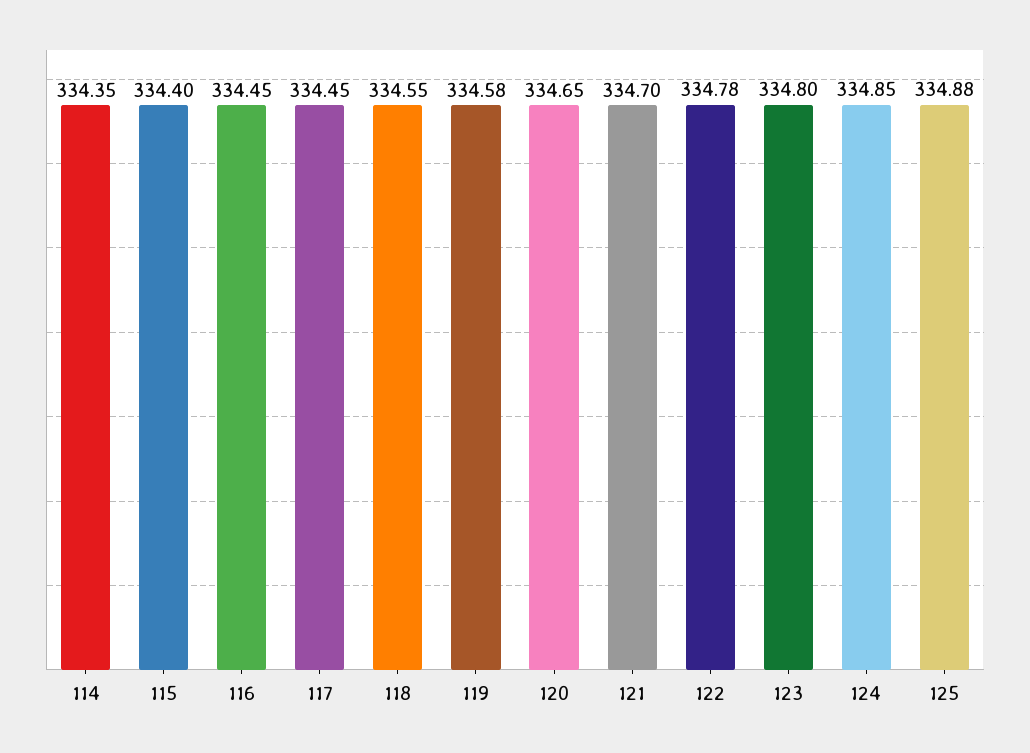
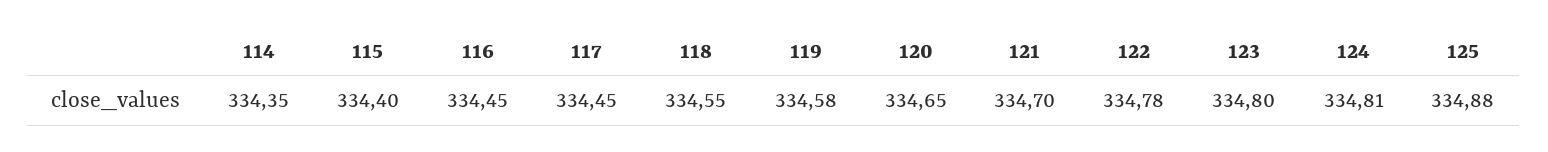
  {
    "114": 334.35,
    "115": 334.4,
    "116": 334.45,
    "117": 334.45,
    "118": 334.55,
    "119": 334.58,
    "120": 334.65,
    "121": 334.7,
    "122": 334.78,
    "123": 334.8,
-   "124": 334.85,
+   "124": 334.81,
    "125": 334.88
  }

